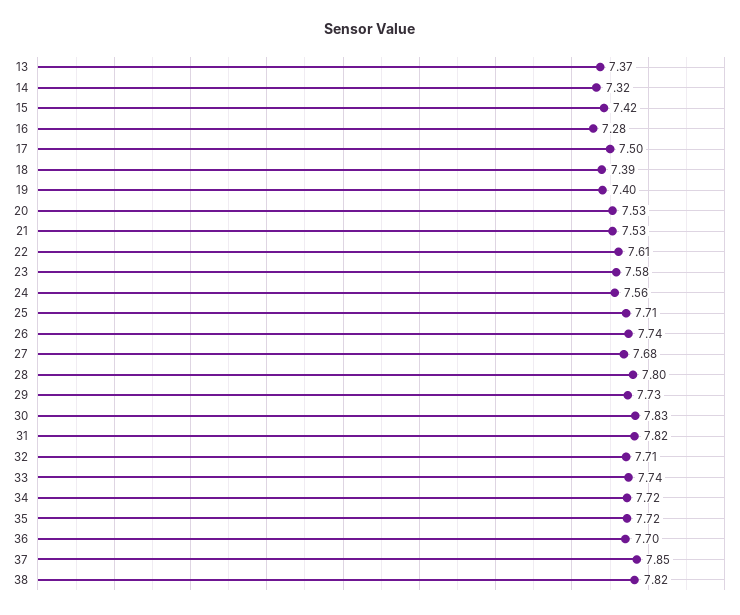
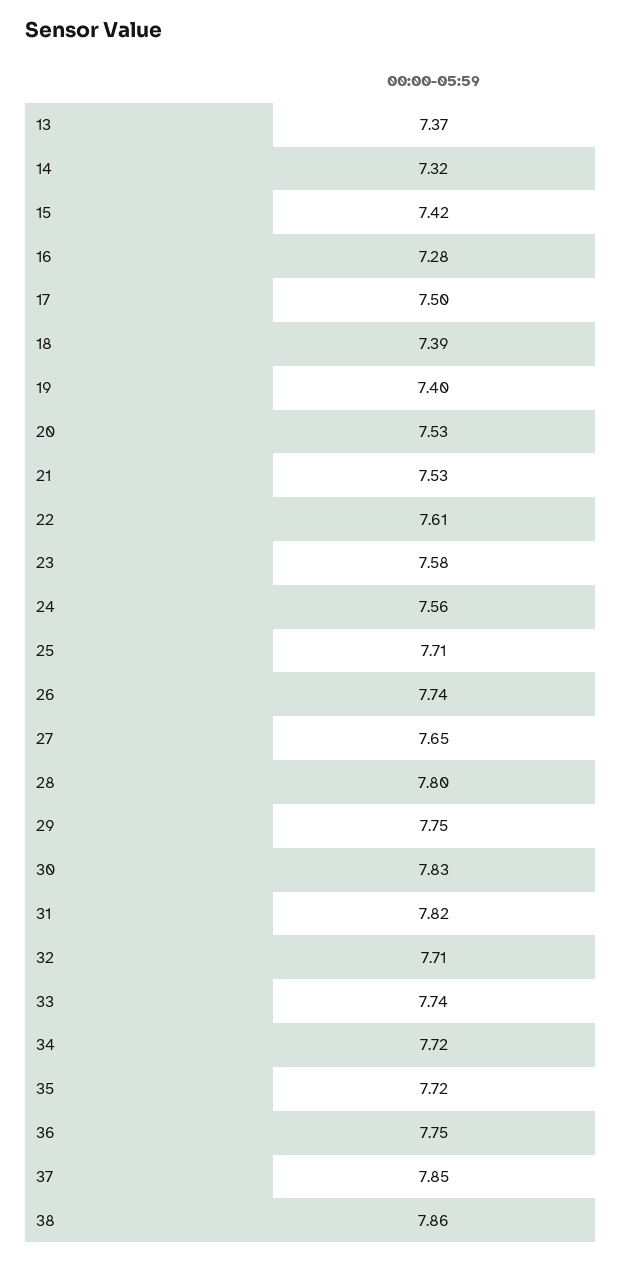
  {
    "13": 7.37,
    "14": 7.32,
    "15": 7.42,
    "16": 7.28,
    "17": 7.5,
    "18": 7.39,
    "19": 7.4,
    "20": 7.53,
    "21": 7.53,
    "22": 7.61,
    "23": 7.58,
    "24": 7.56,
    "25": 7.71,
    "26": 7.74,
-   "27": 7.68,
+   "27": 7.65,
    "28": 7.8,
-   "29": 7.73,
+   "29": 7.75,
    "30": 7.83,
    "31": 7.82,
    "32": 7.71,
    "33": 7.74,
    "34": 7.72,
    "35": 7.72,
-   "36": 7.7,
+   "36": 7.75,
    "37": 7.85,
-   "38": 7.82
+   "38": 7.86
  }

